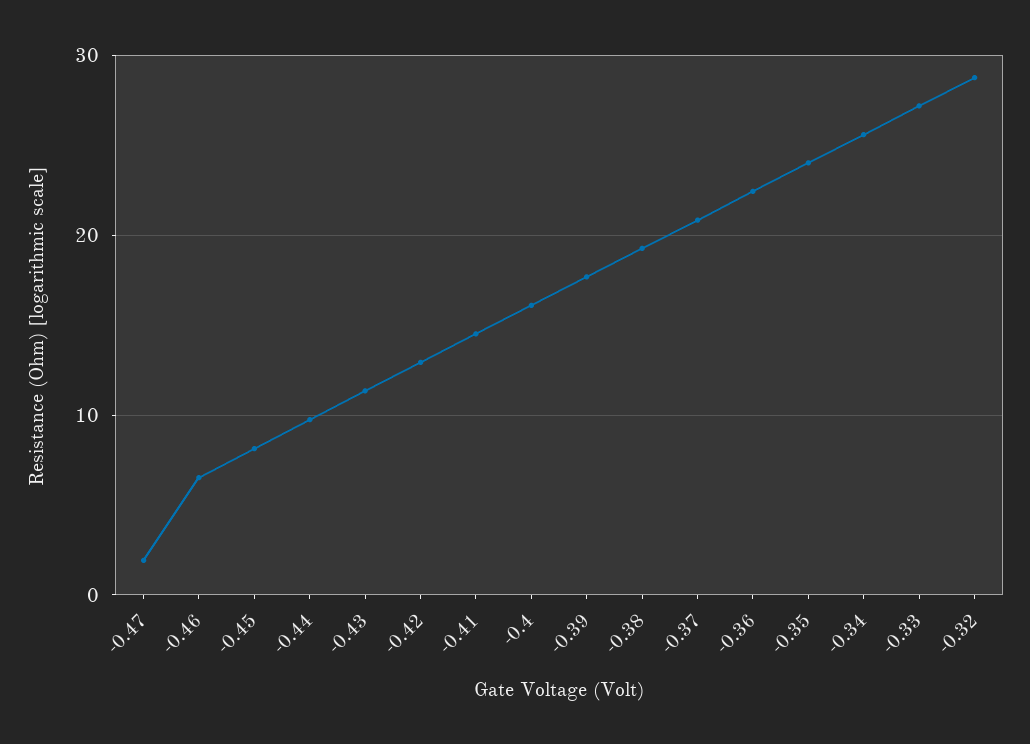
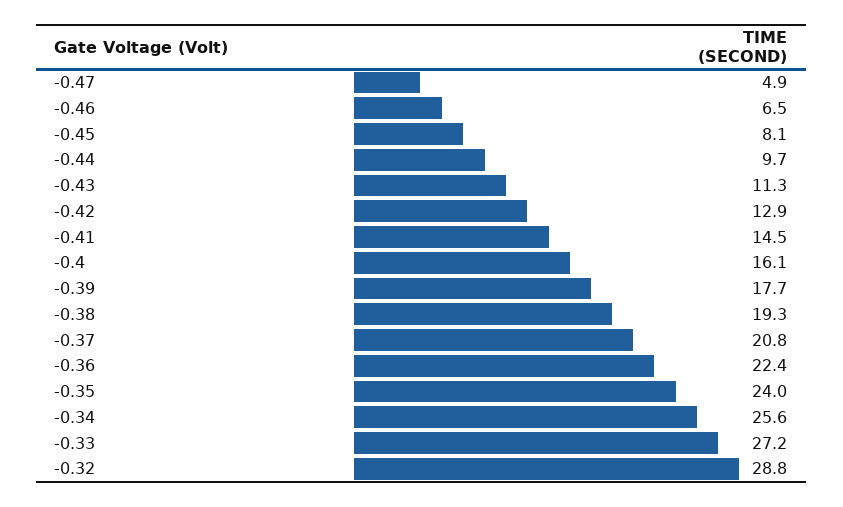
  {
-   "-0.47": 2,
+   "-0.47": 4.9,
    "-0.46": 6.5,
    "-0.45": 8.1,
    "-0.44": 9.7,
    "-0.43": 11.3,
    "-0.42": 12.9,
    "-0.41": 14.5,
    "-0.4": 16.1,
    "-0.39": 17.7,
    "-0.38": 19.3,
    "-0.37": 20.8,
    "-0.36": 22.4,
    "-0.35": 24,
    "-0.34": 25.6,
    "-0.33": 27.2,
    "-0.32": 28.8
  }

